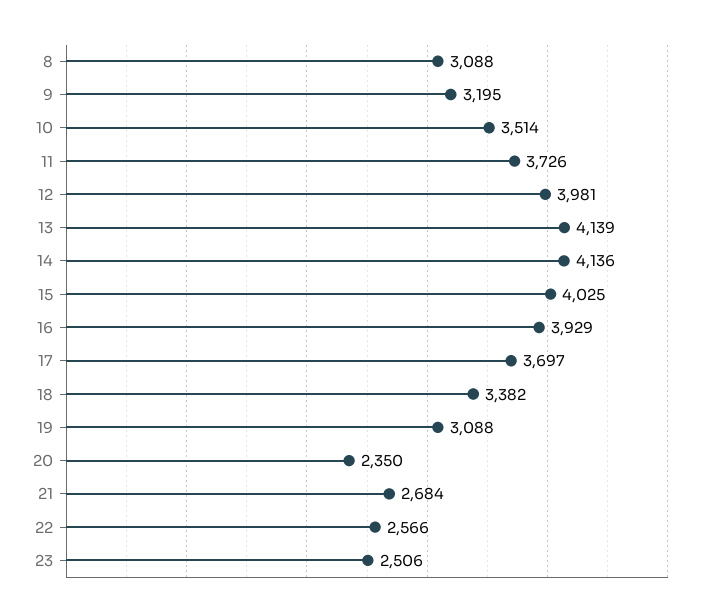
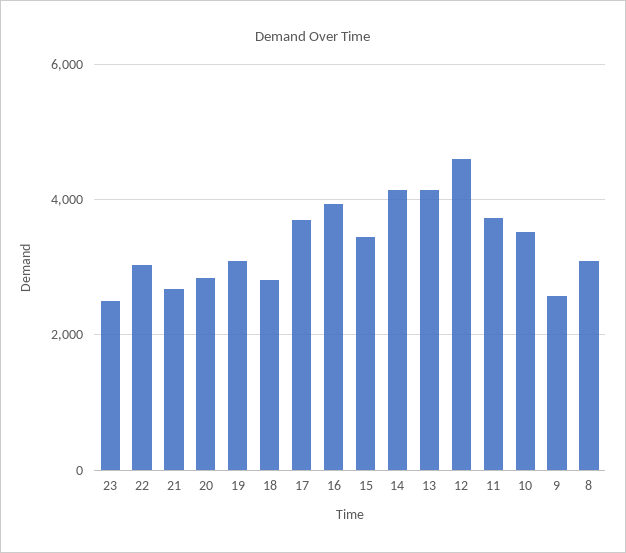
  {
    "8": 3088,
-   "9": 3195,
+   "9": 2600,
    "10": 3514,
    "11": 3726,
-   "12": 3981,
+   "12": 4600,
    "13": 4139,
    "14": 4136,
-   "15": 4025,
+   "15": 3400,
    "16": 3929,
    "17": 3697,
-   "18": 3382,
+   "18": 2800,
    "19": 3088,
-   "20": 2350,
+   "20": 2800,
    "21": 2684,
-   "22": 2566,
+   "22": 3000,
    "23": 2506
  }

